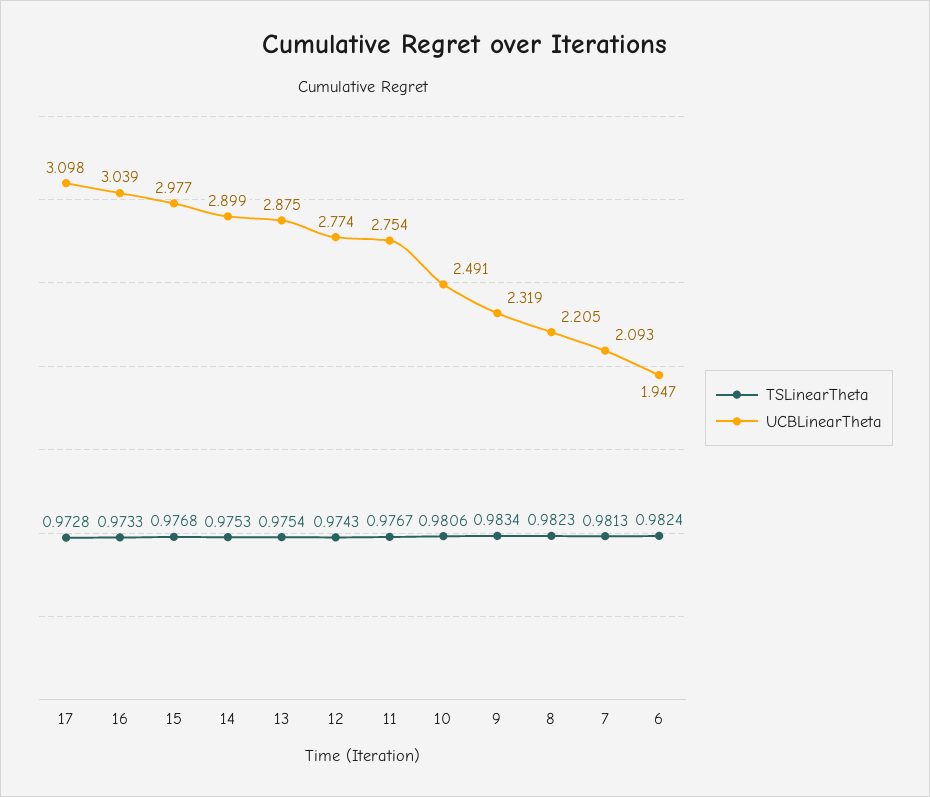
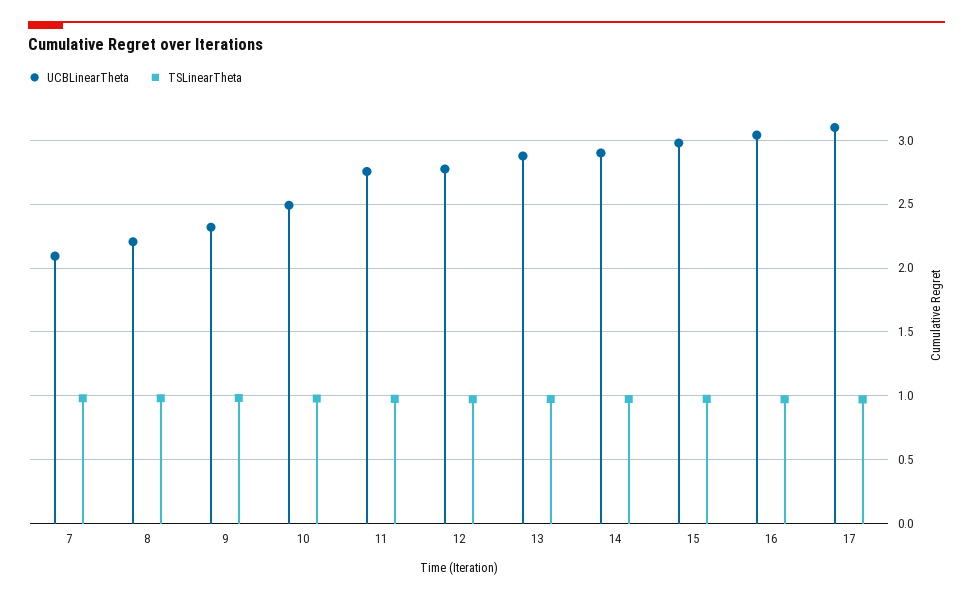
  {
    "TSLinearTheta": {
      "17": 0.9728,
      "16": 0.9733,
      "15": 0.9768,
      "14": 0.9753,
      "13": 0.9754,
      "12": 0.9743,
      "11": 0.9767,
      "10": 0.9806,
      "9": 0.9834,
      "8": 0.9823,
-     "7": 0.9813,
+     "7": 0.9813
-     "6": 0.9824
    },
    "UCBLinearTheta": {
      "17": 3.098,
      "16": 3.039,
      "15": 2.977,
      "14": 2.899,
      "13": 2.875,
      "12": 2.774,
      "11": 2.754,
      "10": 2.491,
      "9": 2.319,
      "8": 2.205,
-     "7": 2.093,
+     "7": 2.093
-     "6": 1.947
    }
  }

